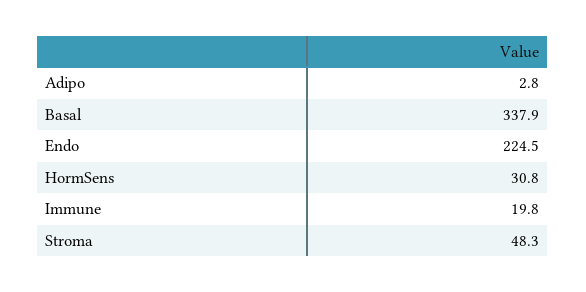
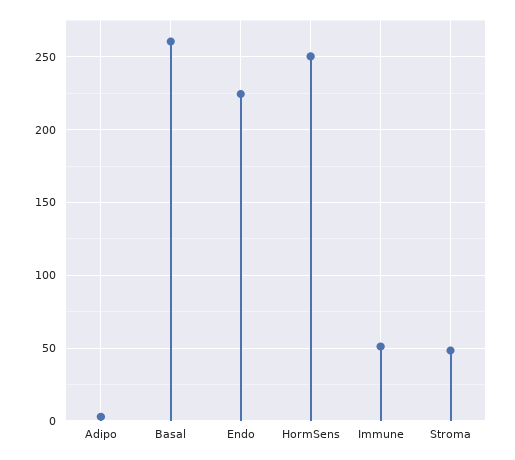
  {
    "Adipo": 2.8,
-   "Basal": 337.9,
+   "Basal": 260,
    "Endo": 224.5,
-   "HormSens": 30.8,
+   "HormSens": 250,
-   "Immune": 19.8,
+   "Immune": 50,
    "Stroma": 48.3
  }

